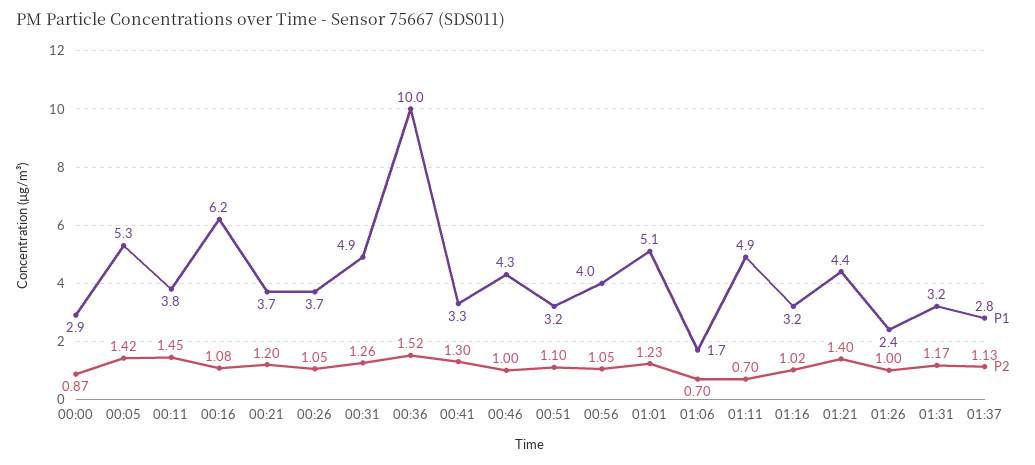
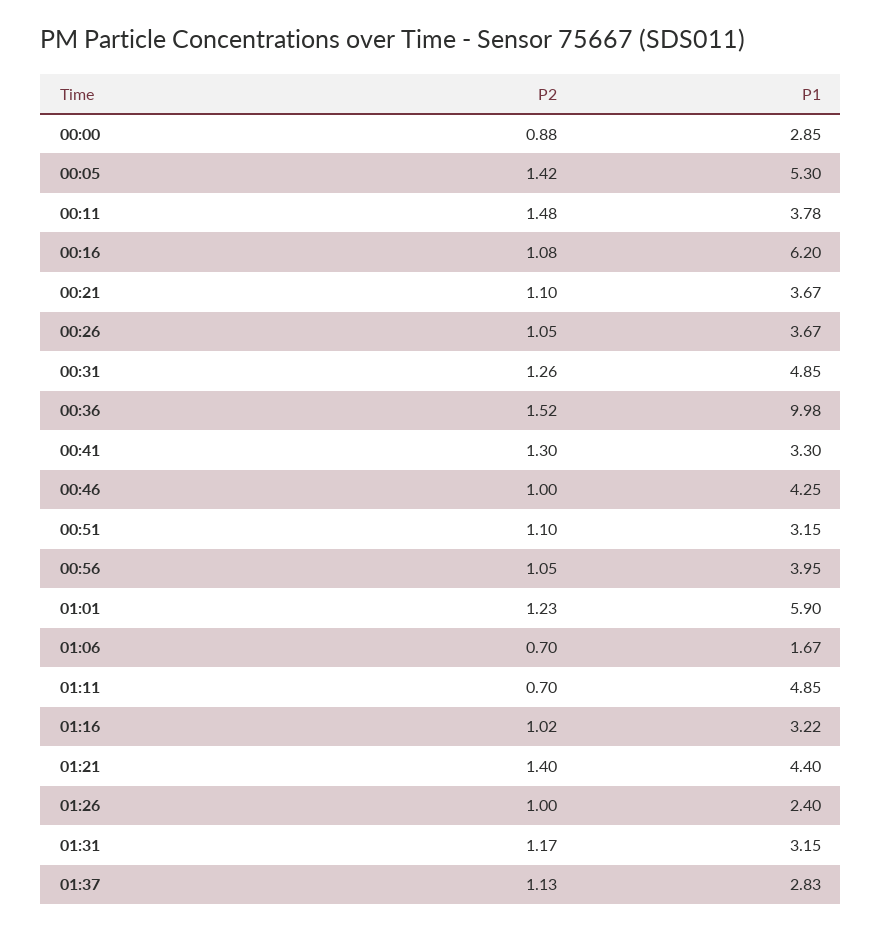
  {
    "P1": {
      "00:00": 2.85,
      "00:05": 5.3,
      "00:11": 3.78,
      "00:16": 6.2,
      "00:21": 3.67,
      "00:26": 3.67,
      "00:31": 4.85,
      "00:36": 9.98,
      "00:41": 3.3,
      "00:46": 4.25,
      "00:51": 3.15,
      "00:56": 3.95,
-     "01:01": 5.1,
+     "01:01": 5.9,
      "01:06": 1.67,
      "01:11": 4.85,
      "01:16": 3.22,
      "01:21": 4.4,
      "01:26": 2.4,
      "01:31": 3.15,
      "01:37": 2.83
    },
    "P2": {
-     "00:00": 0.87,
+     "00:00": 0.88,
      "00:05": 1.42,
-     "00:11": 1.45,
+     "00:11": 1.48,
      "00:16": 1.08,
-     "00:21": 1.2,
+     "00:21": 1.1,
      "00:26": 1.05,
      "00:31": 1.26,
      "00:36": 1.52,
      "00:41": 1.3,
      "00:46": 1,
      "00:51": 1.1,
      "00:56": 1.05,
      "01:01": 1.23,
      "01:06": 0.7,
      "01:11": 0.7,
      "01:16": 1.02,
      "01:21": 1.4,
      "01:26": 1,
      "01:31": 1.17,
      "01:37": 1.13
    }
  }

